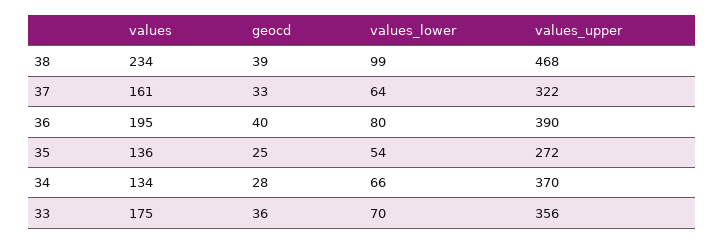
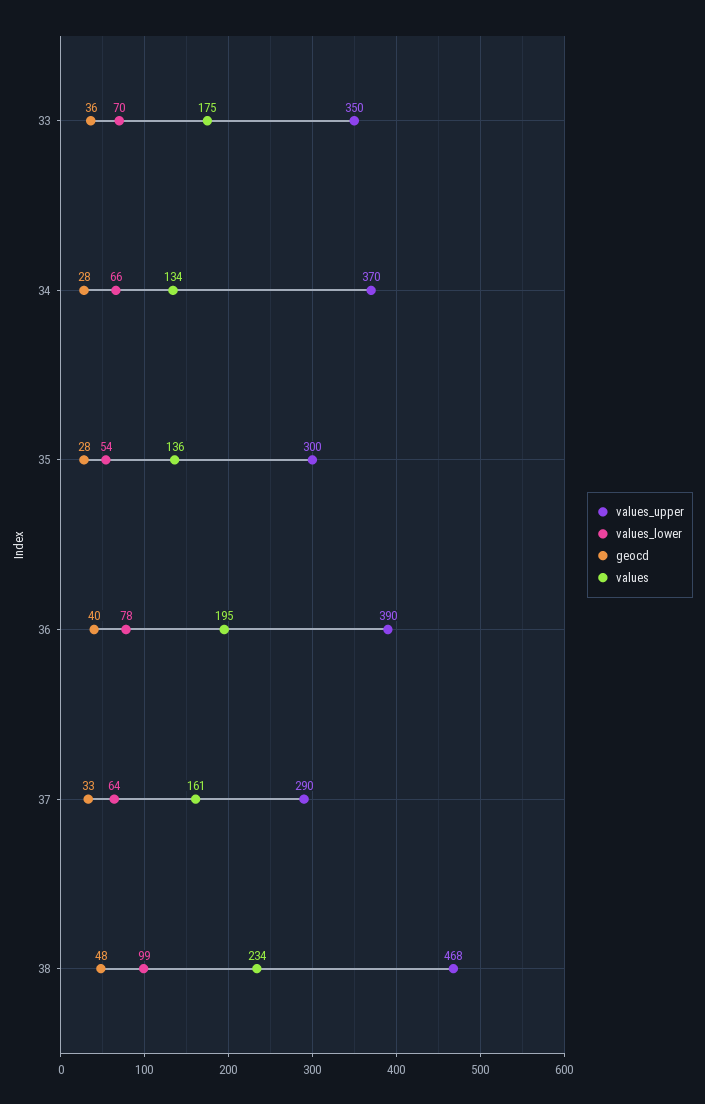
  {
    "values": {
      "38": 234,
      "37": 161,
      "36": 195,
      "35": 136,
      "34": 134,
      "33": 175
    },
    "geocd": {
-     "38": 39,
+     "38": 48,
      "37": 33,
      "36": 40,
-     "35": 25,
+     "35": 28,
      "34": 28,
      "33": 36
    },
    "values_lower": {
      "38": 99,
      "37": 64,
-     "36": 80,
+     "36": 78,
      "35": 54,
      "34": 66,
      "33": 70
    },
    "values_upper": {
      "38": 468,
-     "37": 322,
+     "37": 290,
      "36": 390,
-     "35": 272,
+     "35": 300,
      "34": 370,
-     "33": 356
+     "33": 350
    }
  }

